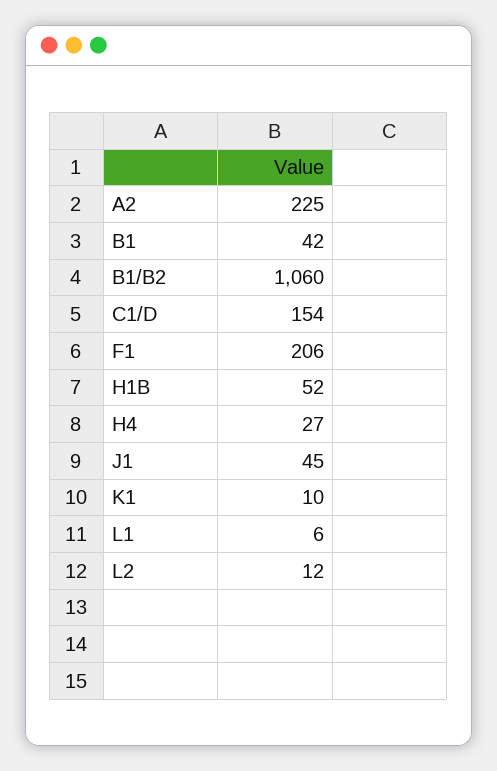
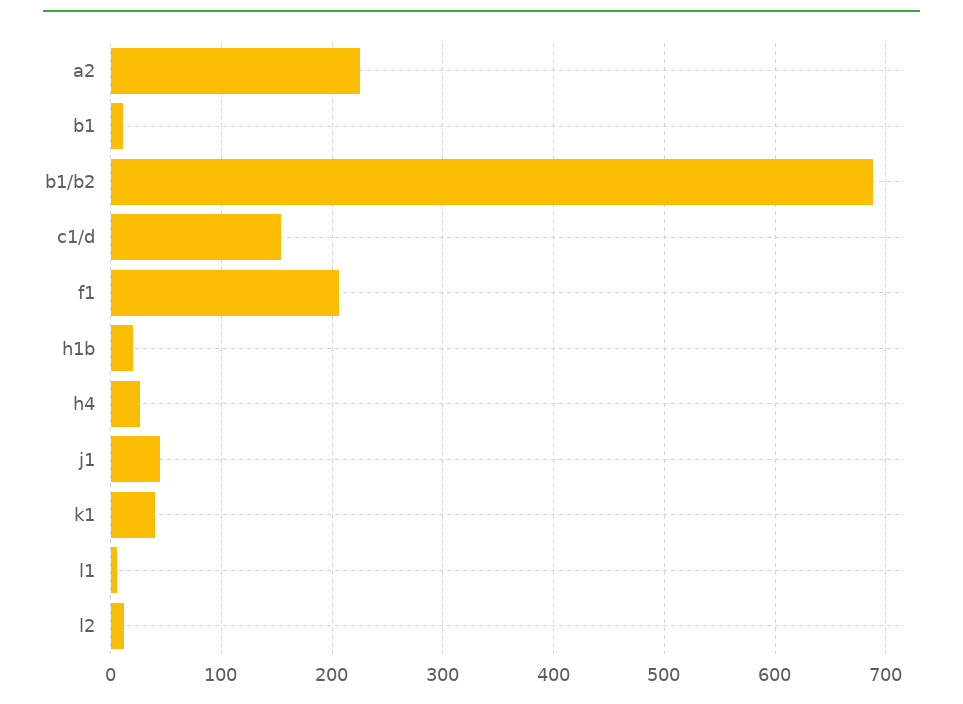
  {
    "A2": 225,
-   "B1": 42,
+   "B1": 10,
-   "B1/B2": 1060,
+   "B1/B2": 690,
    "C1/D": 154,
    "F1": 206,
-   "H1B": 52,
+   "H1B": 20,
    "H4": 27,
    "J1": 45,
-   "K1": 10,
+   "K1": 40,
    "L1": 6,
    "L2": 12
  }

